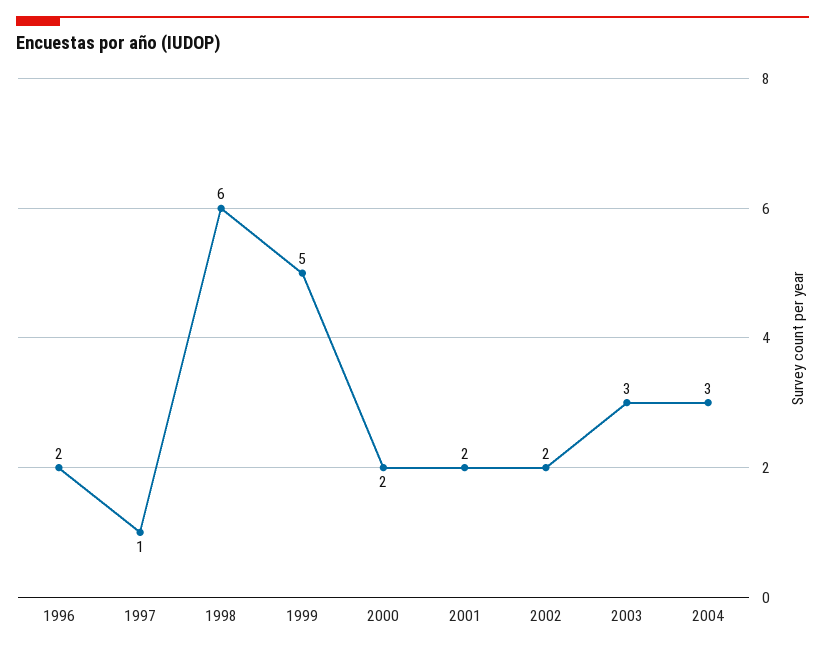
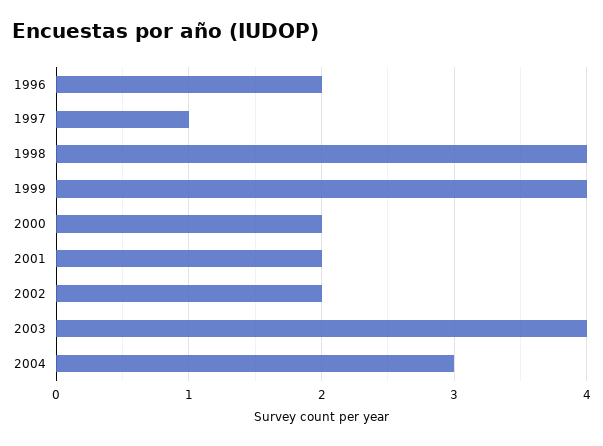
  {
    "1996": 2,
    "1997": 1,
-   "1998": 6,
+   "1998": 4,
-   "1999": 5,
+   "1999": 4,
    "2000": 2,
    "2001": 2,
    "2002": 2,
-   "2003": 3,
+   "2003": 4,
    "2004": 3
  }

